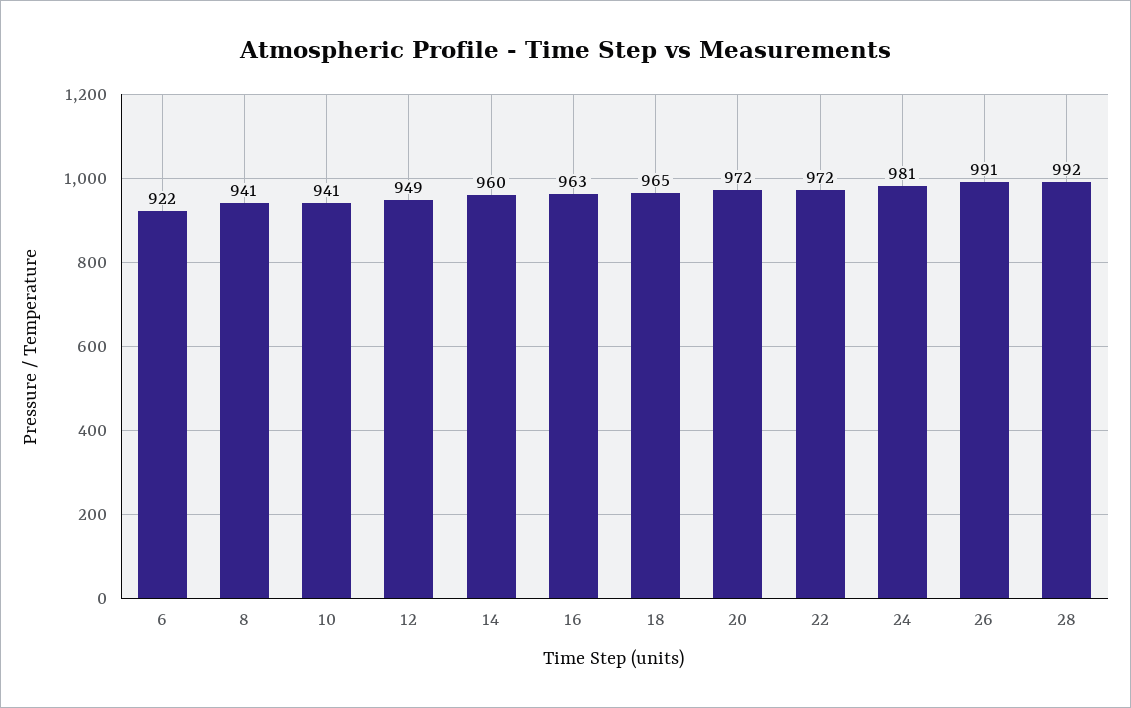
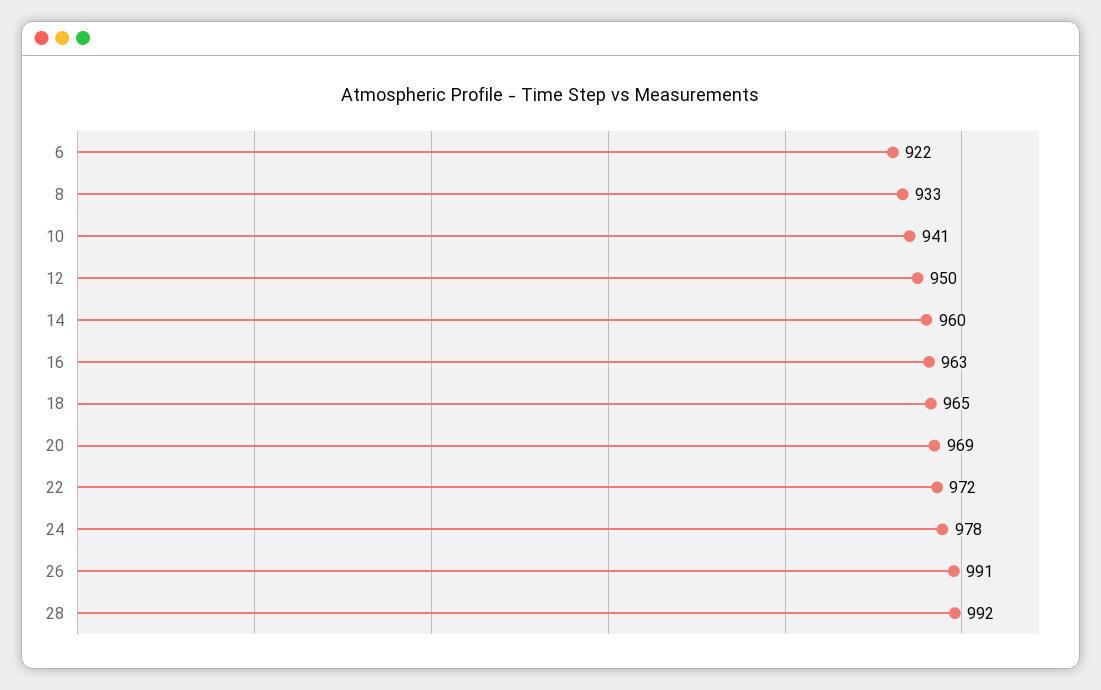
  {
    "6": 922,
-   "8": 941,
+   "8": 933,
    "10": 941,
-   "12": 949,
+   "12": 950,
    "14": 960,
    "16": 963,
    "18": 965,
-   "20": 972,
+   "20": 969,
    "22": 972,
-   "24": 981,
+   "24": 978,
    "26": 991,
    "28": 992
  }

